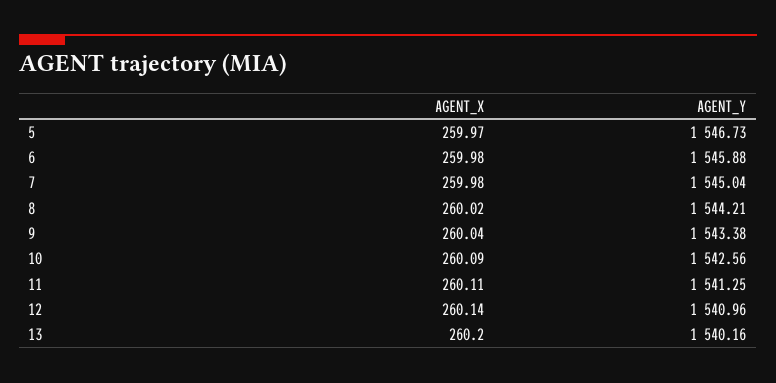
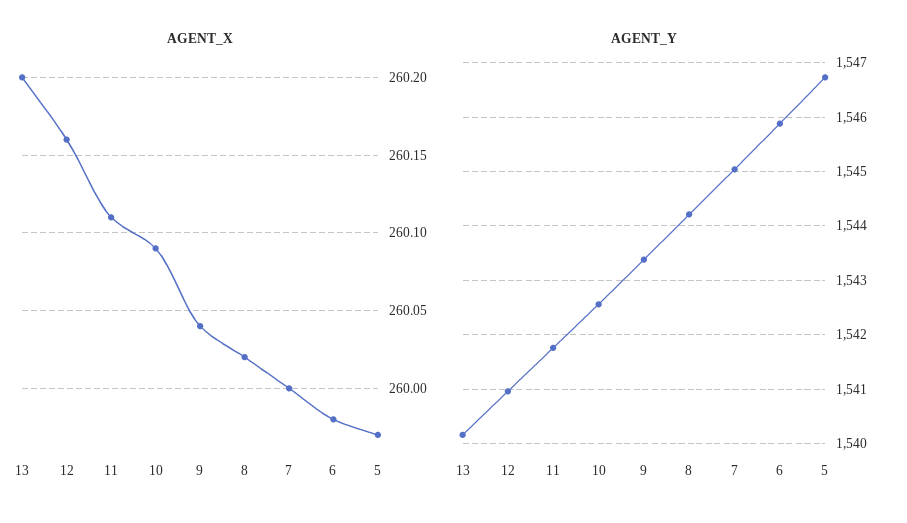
  {
    "AGENT_X": {
      "5": 259.97,
      "6": 259.98,
-     "7": 259.98,
+     "7": 260,
      "8": 260.02,
      "9": 260.04,
      "10": 260.09,
      "11": 260.11,
-     "12": 260.14,
+     "12": 260.16,
      "13": 260.2
    },
    "AGENT_Y": {
      "5": 1546.73,
      "6": 1545.88,
      "7": 1545.04,
      "8": 1544.21,
      "9": 1543.38,
      "10": 1542.56,
-     "11": 1541.25,
+     "11": 1541.8,
      "12": 1540.96,
      "13": 1540.16
    }
  }

